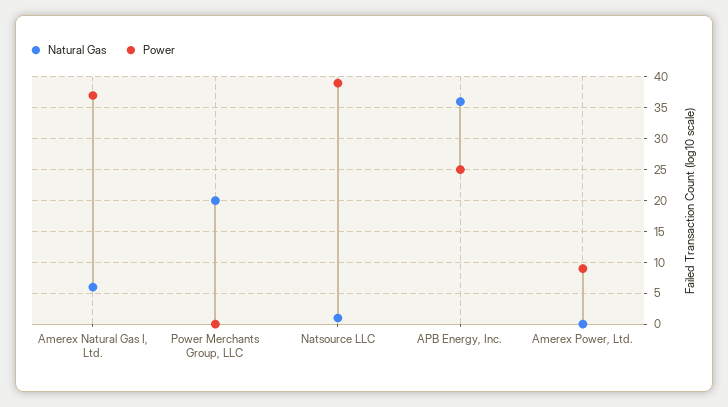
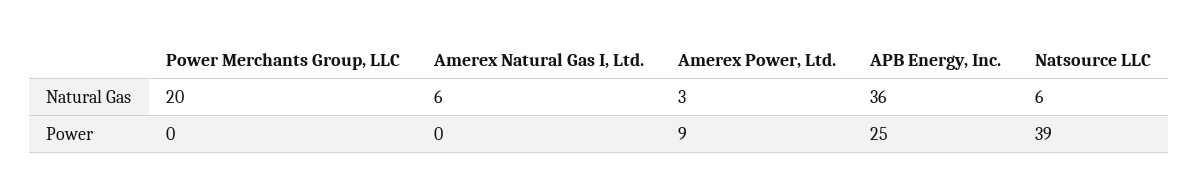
  {
    "Natural Gas": {
      "Amerex Natural Gas I, Ltd.": 6,
      "Power Merchants Group, LLC": 20,
-     "Natsource LLC": 1,
+     "Natsource LLC": 6,
      "APB Energy, Inc.": 36,
-     "Amerex Power, Ltd.": 0
+     "Amerex Power, Ltd.": 3
    },
    "Power": {
-     "Amerex Natural Gas I, Ltd.": 37,
+     "Amerex Natural Gas I, Ltd.": 0,
      "Power Merchants Group, LLC": 0,
      "Natsource LLC": 39,
      "APB Energy, Inc.": 25,
      "Amerex Power, Ltd.": 9
    }
  }

